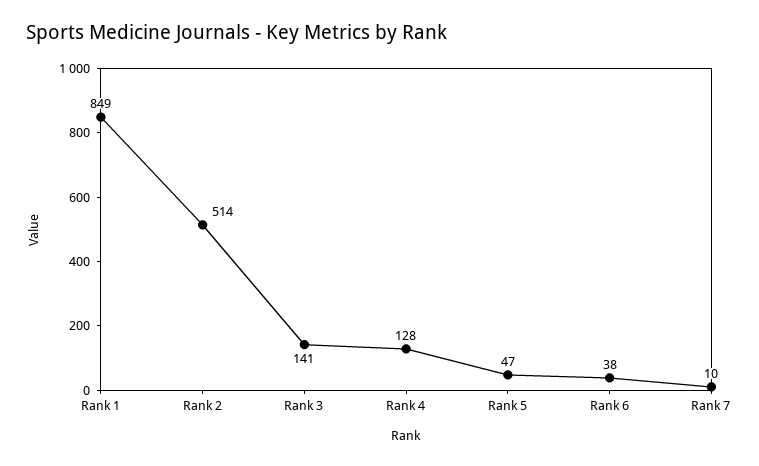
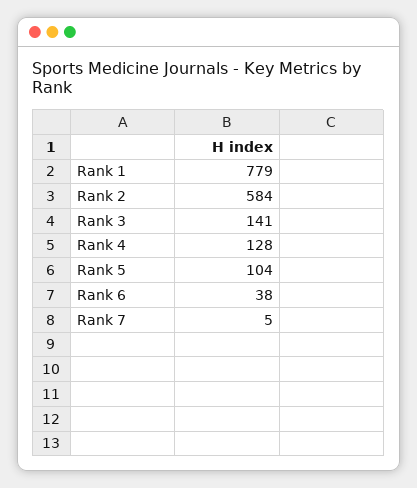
  {
-   "Rank 1": 849,
+   "Rank 1": 779,
-   "Rank 2": 514,
+   "Rank 2": 584,
    "Rank 3": 141,
    "Rank 4": 128,
-   "Rank 5": 47,
+   "Rank 5": 104,
    "Rank 6": 38,
-   "Rank 7": 10
+   "Rank 7": 5
  }

